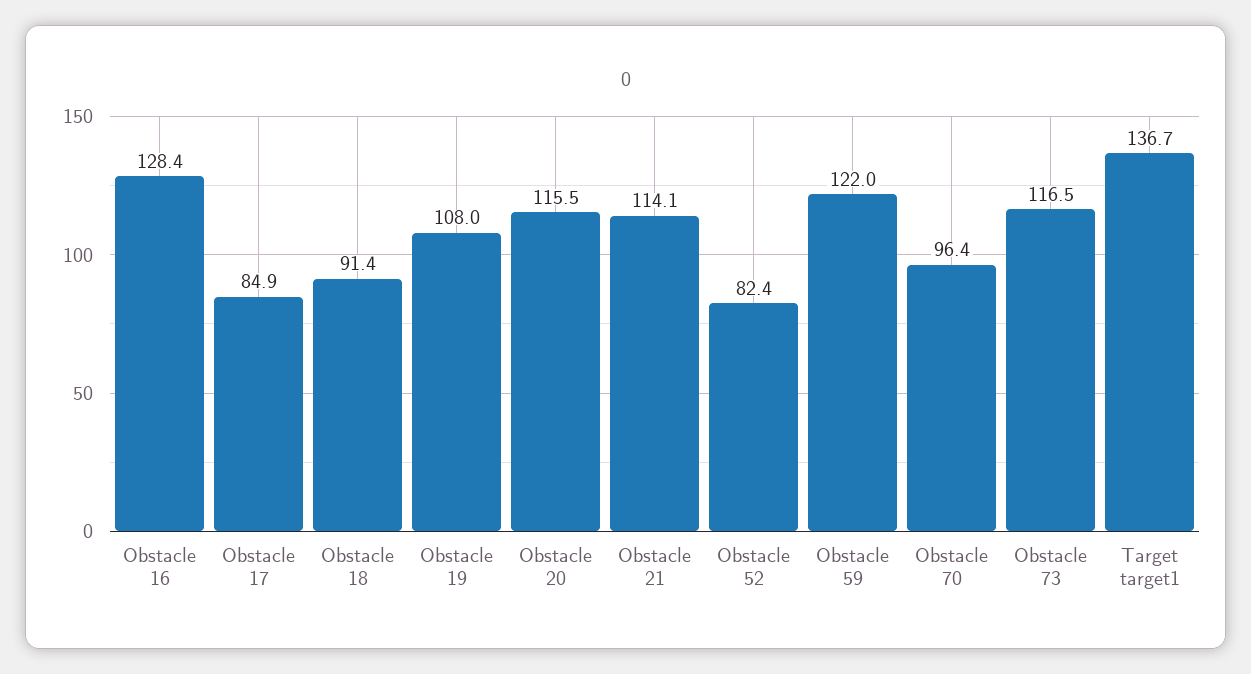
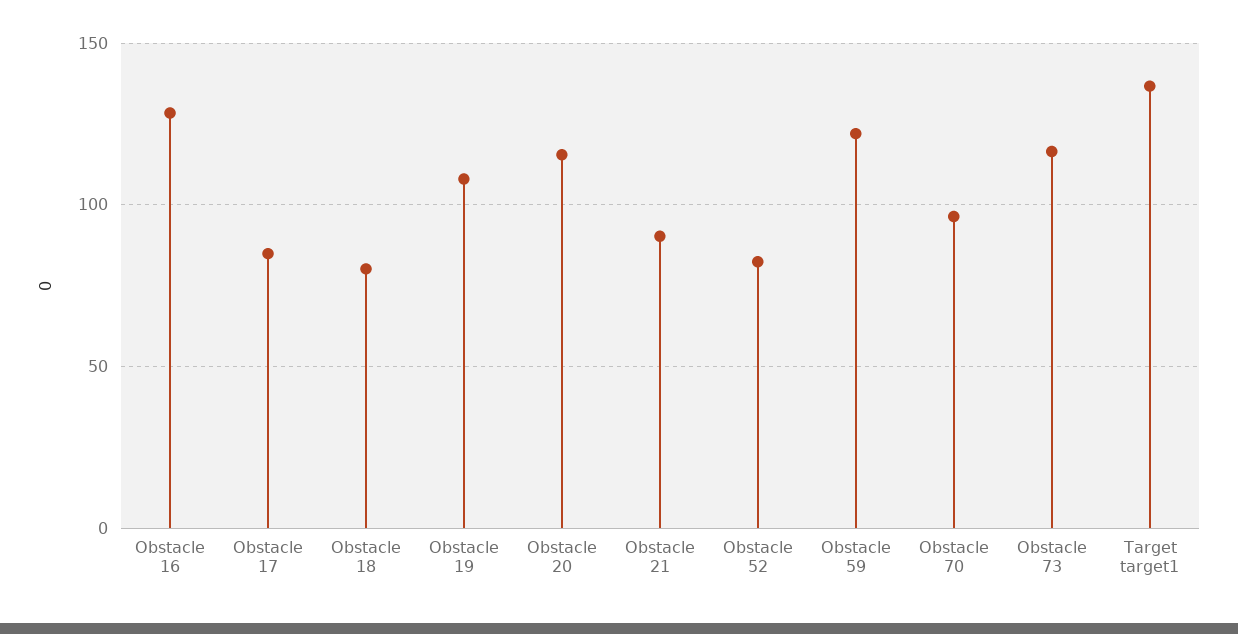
  {
    "Obstacle 16": 128.4,
    "Obstacle 17": 84.9,
-   "Obstacle 18": 91.4,
+   "Obstacle 18": 80,
    "Obstacle 19": 108,
    "Obstacle 20": 115.5,
-   "Obstacle 21": 114.1,
+   "Obstacle 21": 90,
    "Obstacle 52": 82.4,
    "Obstacle 59": 122,
    "Obstacle 70": 96.4,
    "Obstacle 73": 116.5,
    "Target target1": 136.7
  }

